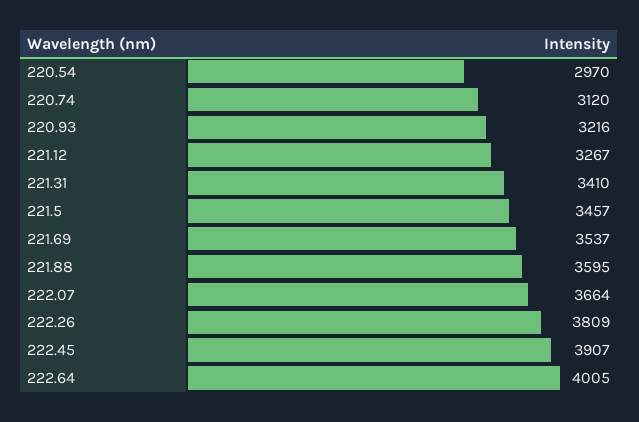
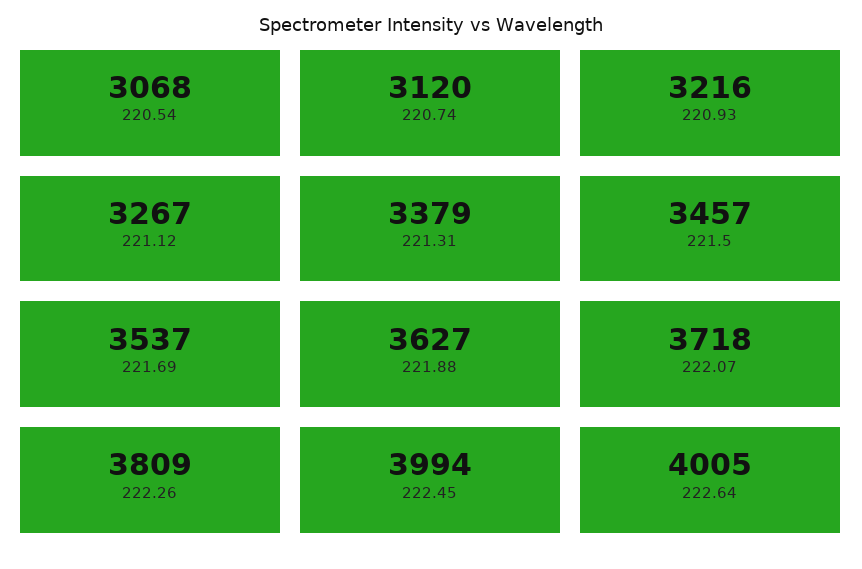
  {
-   "220.54": 2970,
+   "220.54": 3068,
    "220.74": 3120,
    "220.93": 3216,
    "221.12": 3267,
-   "221.31": 3410,
+   "221.31": 3379,
    "221.5": 3457,
    "221.69": 3537,
-   "221.88": 3595,
+   "221.88": 3627,
-   "222.07": 3664,
+   "222.07": 3718,
    "222.26": 3809,
-   "222.45": 3907,
+   "222.45": 3994,
    "222.64": 4005
  }

